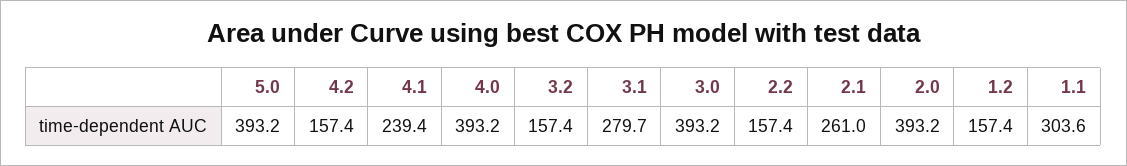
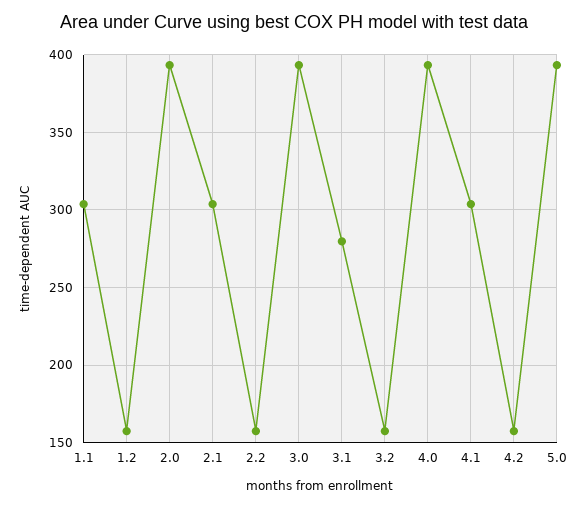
  {
    "5.0": 393.2,
    "4.2": 157.4,
-   "4.1": 239.4,
+   "4.1": 305,
    "4.0": 393.2,
    "3.2": 157.4,
    "3.1": 279.7,
    "3.0": 393.2,
    "2.2": 157.4,
-   "2.1": 261,
+   "2.1": 305,
    "2.0": 393.2,
    "1.2": 157.4,
    "1.1": 303.6
  }

